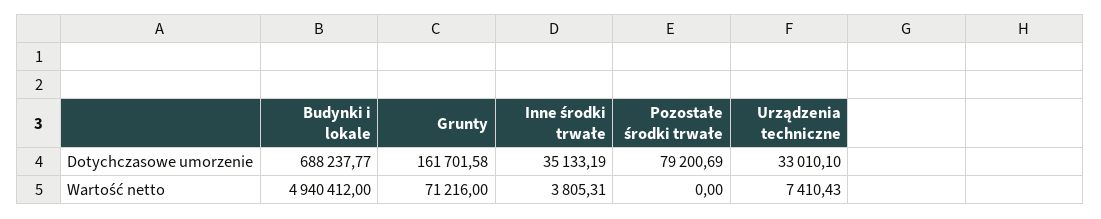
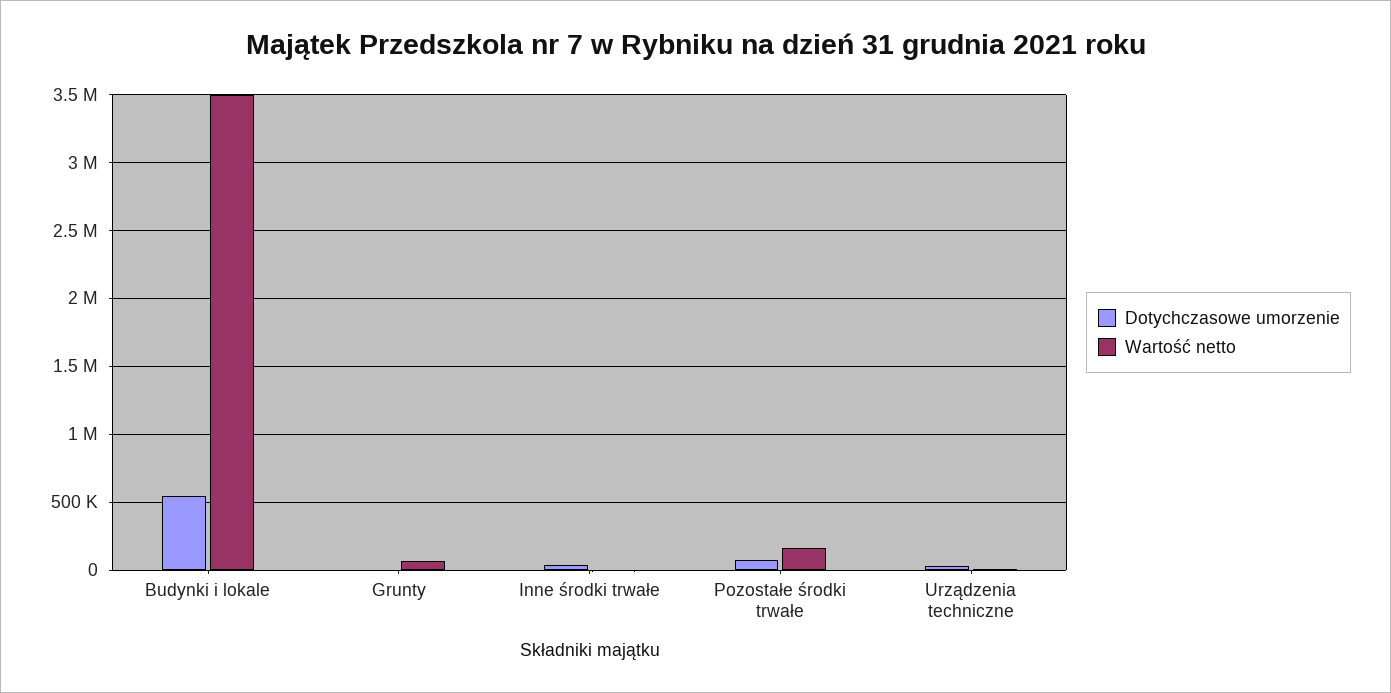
  {
    "Dotychczasowe umorzenie": {
-     "Budynki i lokale": 688237.77,
+     "Budynki i lokale": 550000,
-     "Grunty": 161701.58,
+     "Grunty": 0,
      "Inne środki trwałe": 35133.19,
      "Pozostałe środki trwałe": 79200.69,
      "Urządzenia techniczne": 33010.1
    },
    "Wartość netto": {
-     "Budynki i lokale": 4940412,
+     "Budynki i lokale": 3500000,
      "Grunty": 71216,
      "Inne środki trwałe": 3805.31,
-     "Pozostałe środki trwałe": 0,
+     "Pozostałe środki trwałe": 150000,
      "Urządzenia techniczne": 7410.43
    }
  }

